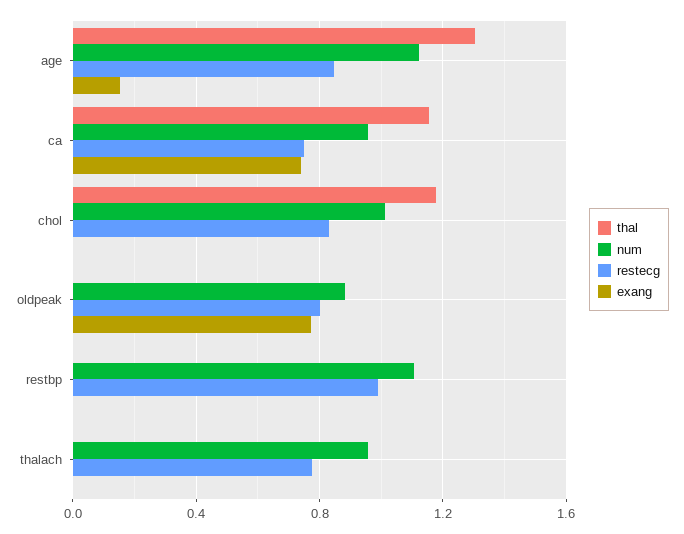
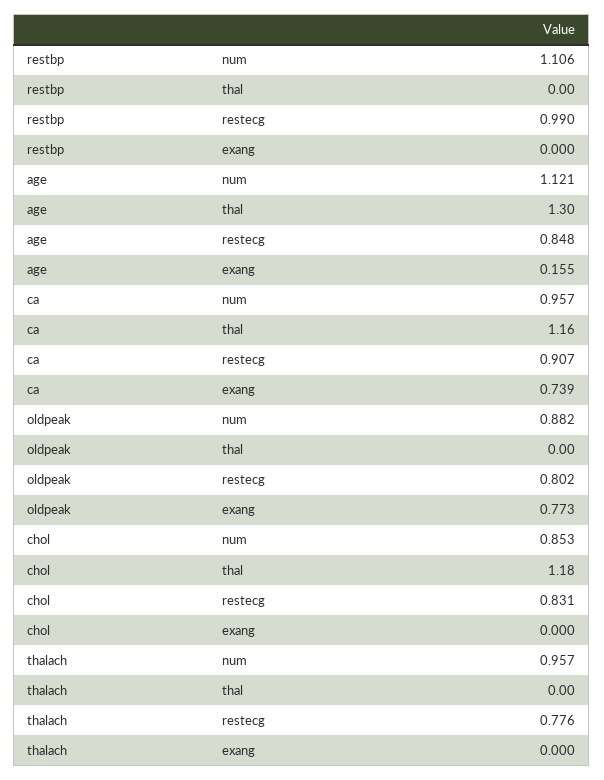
  {
    "thal": {
      "age": 1.3,
      "ca": 1.16,
      "chol": 1.18,
      "oldpeak": 0,
      "restbp": 0,
      "thalach": 0
    },
    "num": {
      "age": 1.121,
      "ca": 0.957,
-     "chol": 1,
+     "chol": 0.853,
      "oldpeak": 0.882,
      "restbp": 1.106,
      "thalach": 0.957
    },
    "restecg": {
      "age": 0.848,
-     "ca": 0.75,
+     "ca": 0.907,
      "chol": 0.831,
      "oldpeak": 0.802,
      "restbp": 0.99,
      "thalach": 0.776
    },
    "exang": {
      "age": 0.155,
      "ca": 0.739,
      "chol": 0,
      "oldpeak": 0.773,
      "restbp": 0,
      "thalach": 0
    }
  }

